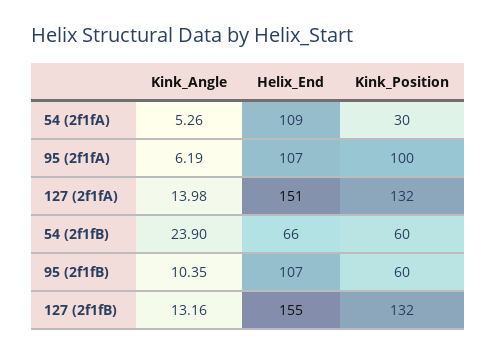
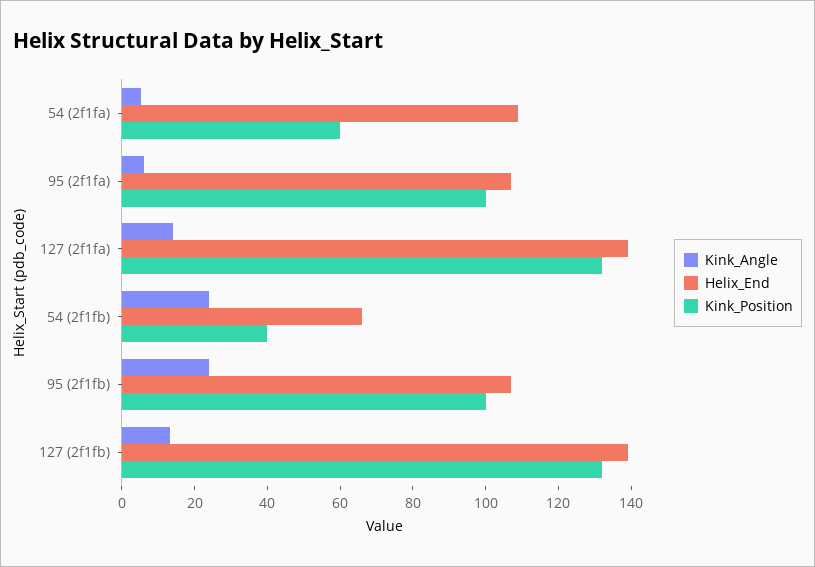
  {
    "Kink_Angle": {
      "54 (2f1fA)": 5.26,
      "95 (2f1fA)": 6.19,
      "127 (2f1fA)": 13.98,
      "54 (2f1fB)": 23.9,
-     "95 (2f1fB)": 10.35,
+     "95 (2f1fB)": 25,
      "127 (2f1fB)": 13.16
    },
    "Helix_End": {
      "54 (2f1fA)": 109,
      "95 (2f1fA)": 107,
-     "127 (2f1fA)": 151,
+     "127 (2f1fA)": 140,
      "54 (2f1fB)": 66,
      "95 (2f1fB)": 107,
-     "127 (2f1fB)": 155
+     "127 (2f1fB)": 140
    },
    "Kink_Position": {
-     "54 (2f1fA)": 30,
+     "54 (2f1fA)": 60,
      "95 (2f1fA)": 100,
      "127 (2f1fA)": 132,
-     "54 (2f1fB)": 60,
+     "54 (2f1fB)": 40,
-     "95 (2f1fB)": 60,
+     "95 (2f1fB)": 100,
      "127 (2f1fB)": 132
    }
  }

